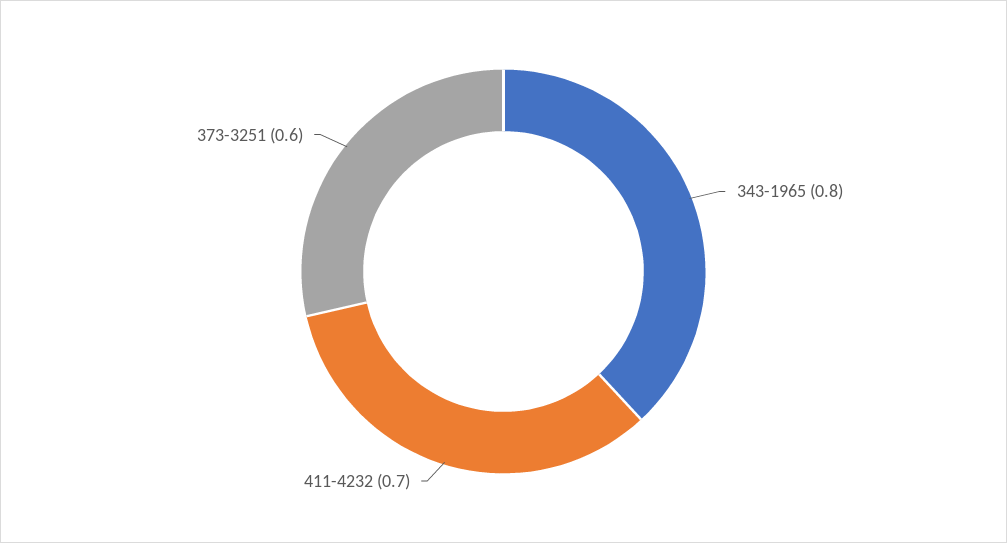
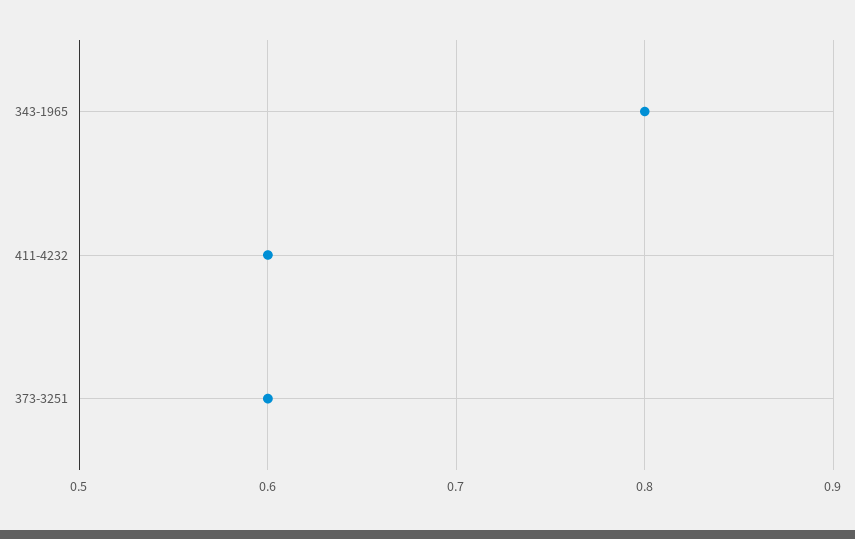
  {
    "343-1965": 0.8,
-   "411-4232": 0.7,
+   "411-4232": 0.6,
    "373-3251": 0.6
  }

